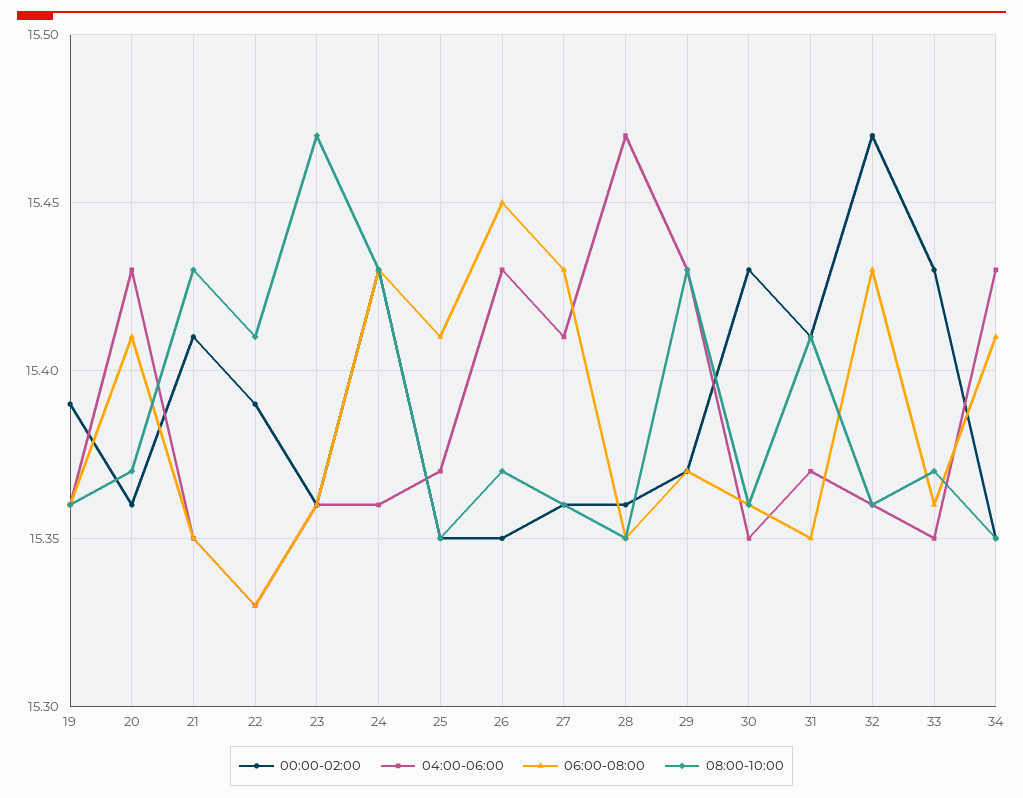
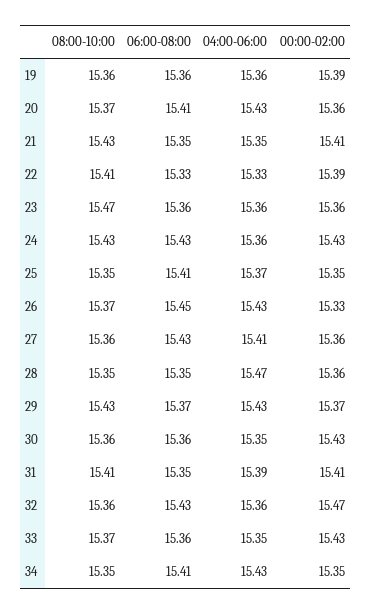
  {
    "00:00-02:00": {
      "19": 15.39,
      "20": 15.36,
      "21": 15.41,
      "22": 15.39,
      "23": 15.36,
      "24": 15.43,
      "25": 15.35,
-     "26": 15.35,
+     "26": 15.33,
      "27": 15.36,
      "28": 15.36,
      "29": 15.37,
      "30": 15.43,
      "31": 15.41,
      "32": 15.47,
      "33": 15.43,
      "34": 15.35
    },
    "04:00-06:00": {
      "19": 15.36,
      "20": 15.43,
      "21": 15.35,
      "22": 15.33,
      "23": 15.36,
      "24": 15.36,
      "25": 15.37,
      "26": 15.43,
      "27": 15.41,
      "28": 15.47,
      "29": 15.43,
      "30": 15.35,
-     "31": 15.37,
+     "31": 15.39,
      "32": 15.36,
      "33": 15.35,
      "34": 15.43
    },
    "06:00-08:00": {
      "19": 15.36,
      "20": 15.41,
      "21": 15.35,
      "22": 15.33,
      "23": 15.36,
      "24": 15.43,
      "25": 15.41,
      "26": 15.45,
      "27": 15.43,
      "28": 15.35,
      "29": 15.37,
      "30": 15.36,
      "31": 15.35,
      "32": 15.43,
      "33": 15.36,
      "34": 15.41
    },
    "08:00-10:00": {
      "19": 15.36,
      "20": 15.37,
      "21": 15.43,
      "22": 15.41,
      "23": 15.47,
      "24": 15.43,
      "25": 15.35,
      "26": 15.37,
      "27": 15.36,
      "28": 15.35,
      "29": 15.43,
      "30": 15.36,
      "31": 15.41,
      "32": 15.36,
      "33": 15.37,
      "34": 15.35
    }
  }

